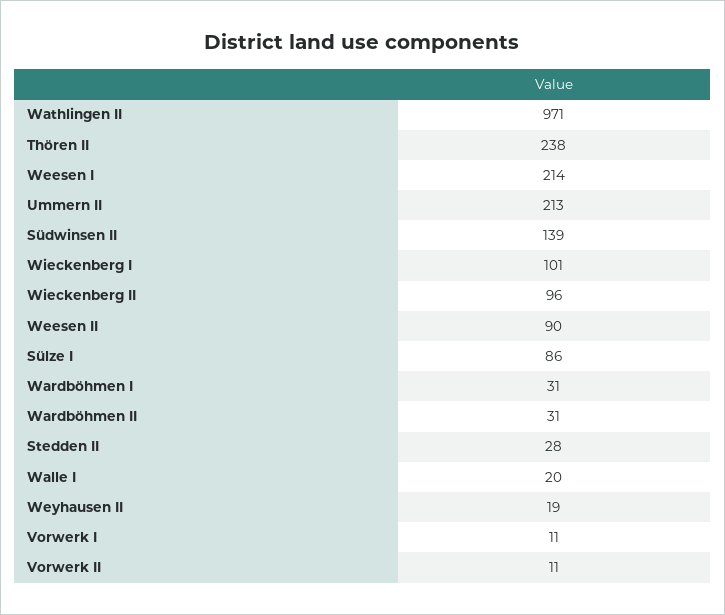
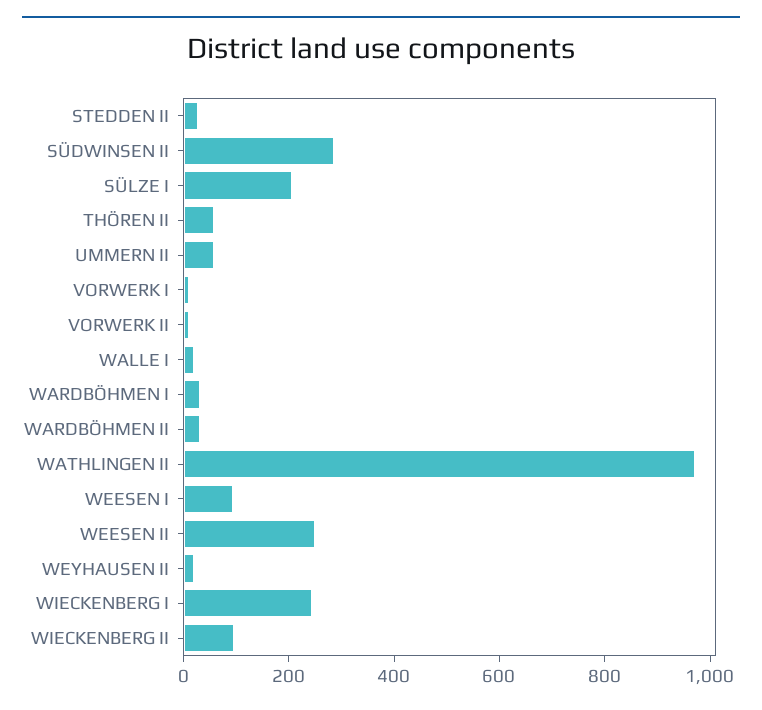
  {
    "Wathlingen II": 971,
-   "Thören II": 238,
+   "Thören II": 50,
-   "Weesen I": 214,
+   "Weesen I": 100,
-   "Ummern II": 213,
+   "Ummern II": 50,
-   "Südwinsen II": 139,
+   "Südwinsen II": 300,
-   "Wieckenberg I": 101,
+   "Wieckenberg I": 250,
    "Wieckenberg II": 96,
-   "Weesen II": 90,
+   "Weesen II": 250,
-   "Sülze I": 86,
+   "Sülze I": 200,
    "Wardböhmen I": 31,
    "Wardböhmen II": 31,
    "Stedden II": 28,
    "Walle I": 20,
    "Weyhausen II": 19,
    "Vorwerk I": 11,
    "Vorwerk II": 11
  }

